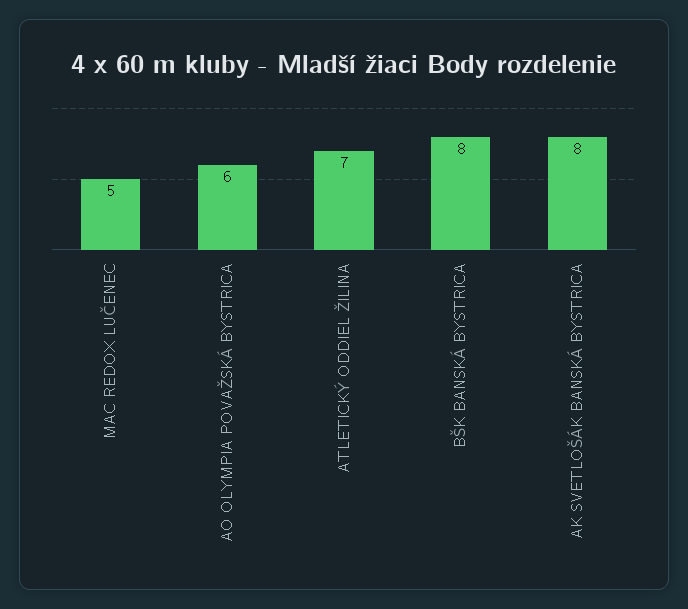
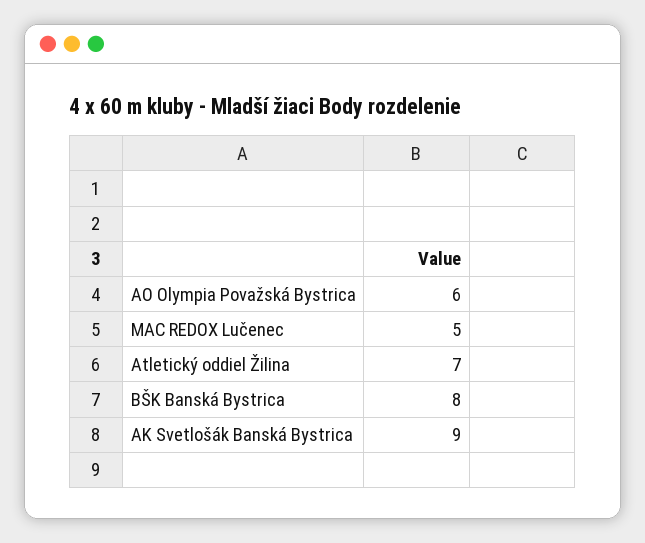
  {
    "MAC REDOX LUČENEC": 5,
    "AO OLYMPIA POVAŽSKÁ BYSTRICA": 6,
    "ATLETICKÝ ODDIEL ŽILINA": 7,
    "BŠK BANSKÁ BYSTRICA": 8,
-   "AK SVETLOŠÁK BANSKÁ BYSTRICA": 8
+   "AK SVETLOŠÁK BANSKÁ BYSTRICA": 9
  }

